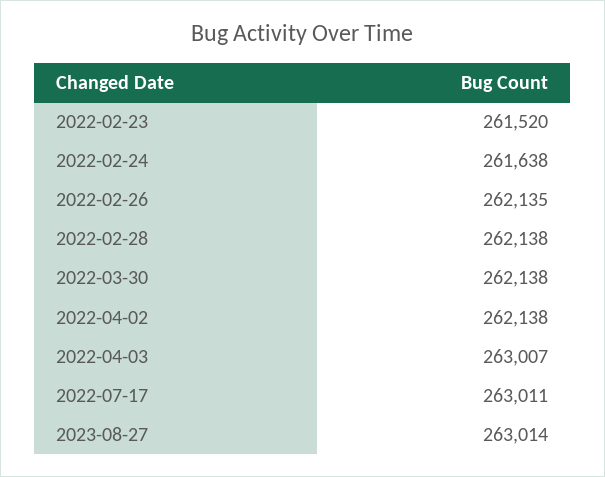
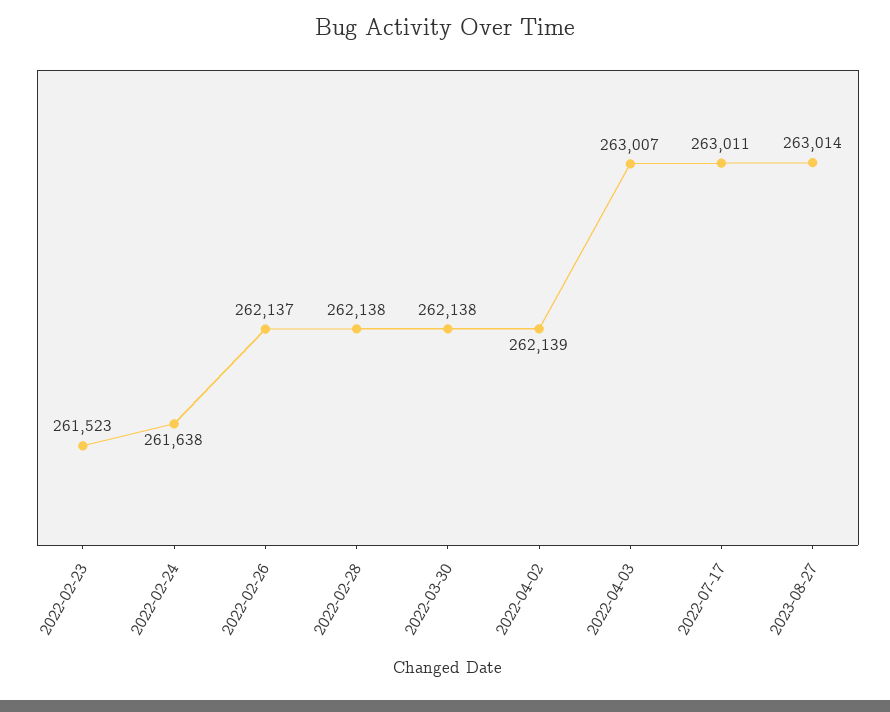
  {
-   "2022-02-23": 261520,
+   "2022-02-23": 261523,
    "2022-02-24": 261638,
-   "2022-02-26": 262135,
+   "2022-02-26": 262137,
    "2022-02-28": 262138,
    "2022-03-30": 262138,
-   "2022-04-02": 262138,
+   "2022-04-02": 262139,
    "2022-04-03": 263007,
    "2022-07-17": 263011,
    "2023-08-27": 263014
  }

